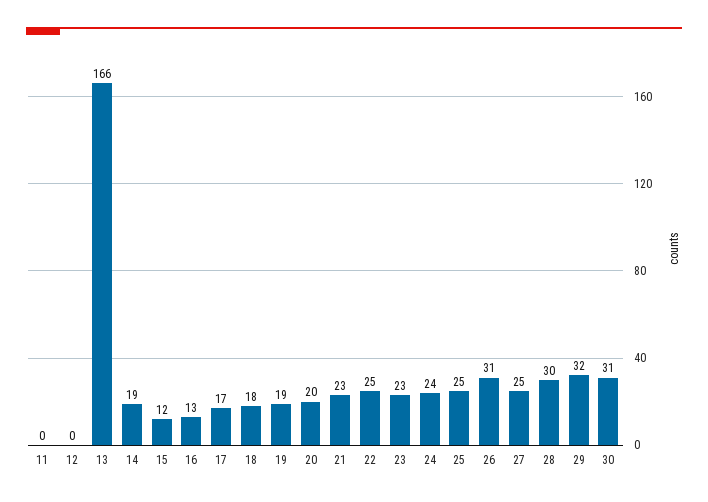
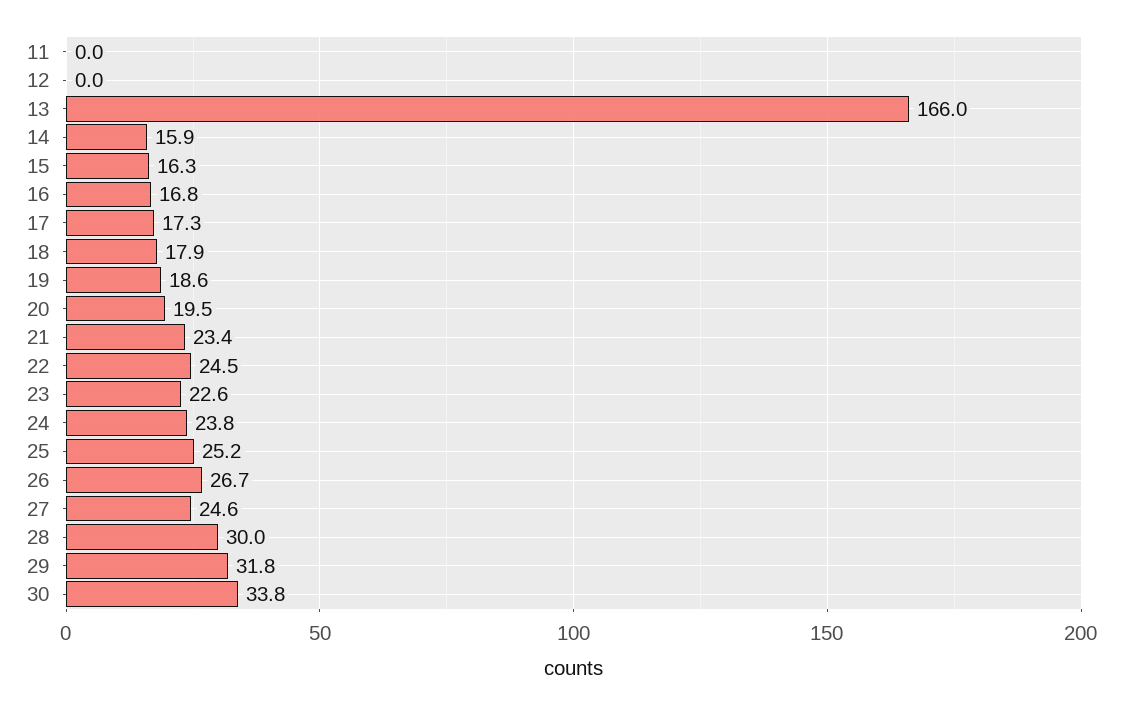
  {
    "11": 0,
    "12": 0,
    "13": 166,
-   "14": 19,
+   "14": 15.9,
-   "15": 12,
+   "15": 16.3,
-   "16": 13,
+   "16": 16.8,
    "17": 17.3,
    "18": 17.9,
    "19": 18.6,
    "20": 19.5,
    "21": 23.4,
    "22": 24.5,
    "23": 22.6,
    "24": 23.8,
    "25": 25.2,
-   "26": 31,
+   "26": 26.7,
    "27": 24.6,
    "28": 30,
    "29": 31.8,
-   "30": 31
+   "30": 33.8
  }

